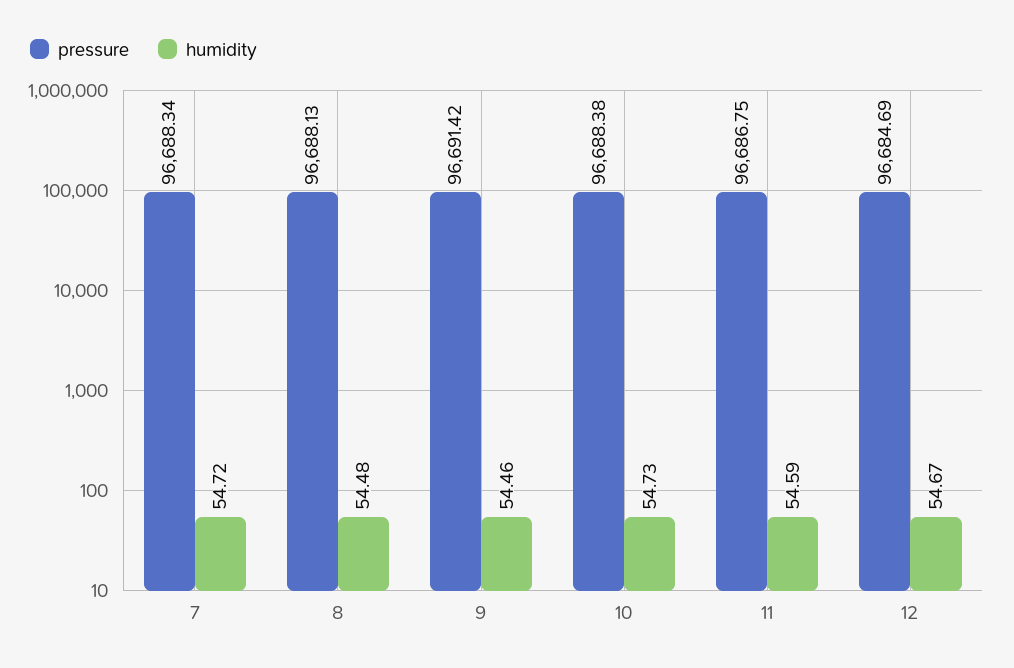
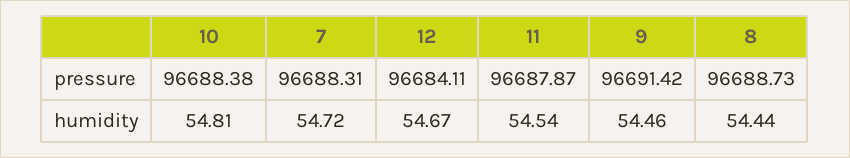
  {
    "pressure": {
-     "7": 96688.34,
+     "7": 96688.31,
-     "8": 96688.13,
+     "8": 96688.73,
      "9": 96691.42,
      "10": 96688.38,
-     "11": 96686.75,
+     "11": 96687.87,
-     "12": 96684.69
+     "12": 96684.11
    },
    "humidity": {
      "7": 54.72,
-     "8": 54.48,
+     "8": 54.44,
      "9": 54.46,
-     "10": 54.73,
+     "10": 54.81,
-     "11": 54.59,
+     "11": 54.54,
      "12": 54.67
    }
  }

